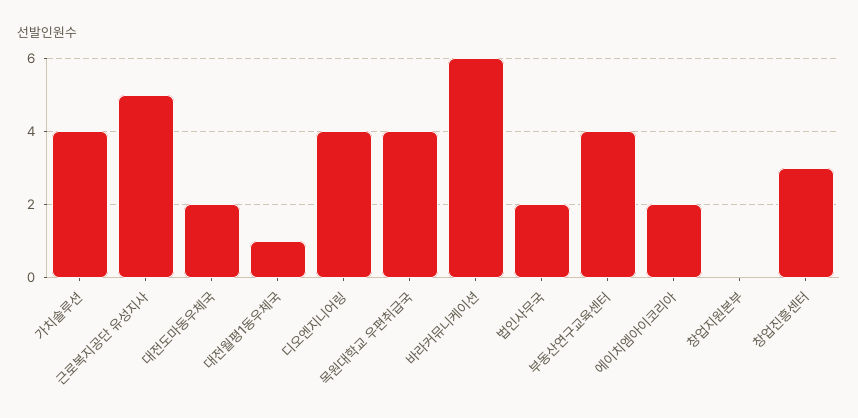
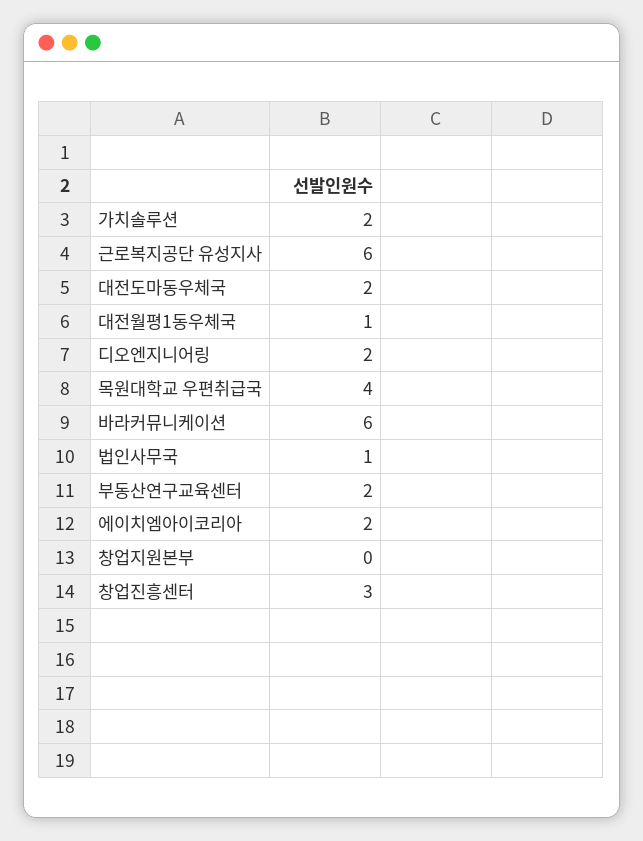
  {
-   "가치솔루션": 4,
+   "가치솔루션": 2,
-   "근로복지공단 유성지사": 5,
+   "근로복지공단 유성지사": 6,
    "대전도마동우체국": 2,
    "대전월평1동우체국": 1,
-   "디오엔지니어링": 4,
+   "디오엔지니어링": 2,
    "목원대학교 우편취급국": 4,
    "바라커뮤니케이션": 6,
-   "법인사무국": 2,
+   "법인사무국": 1,
-   "부동산연구교육센터": 4,
+   "부동산연구교육센터": 2,
    "에이치엠아이코리아": 2,
    "창업지원본부": 0,
    "창업진흥센터": 3
  }

